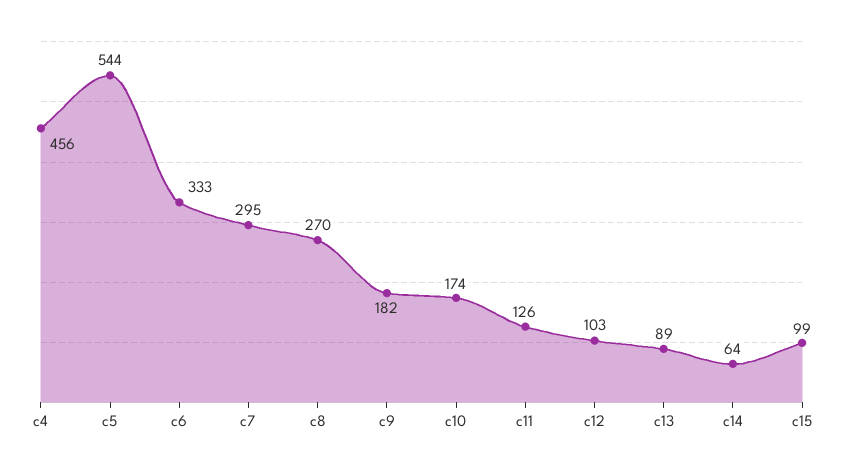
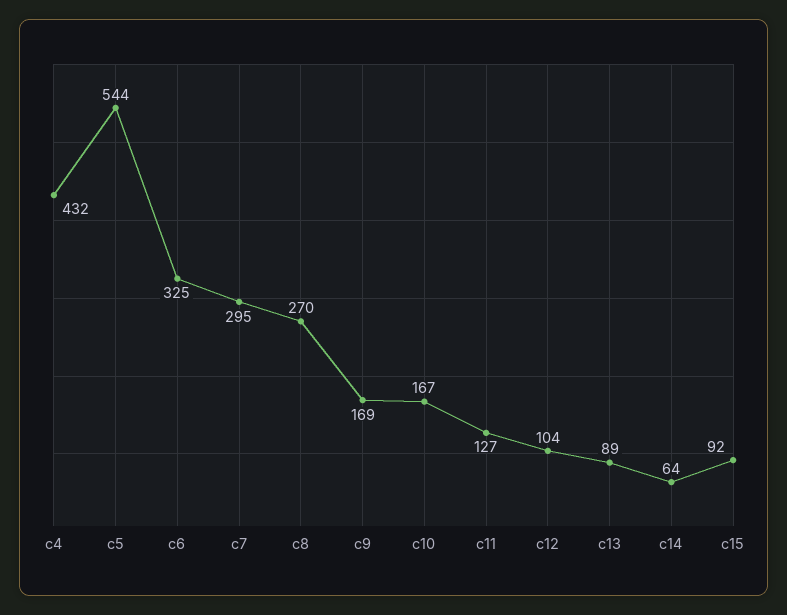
  {
-   "c4": 456,
+   "c4": 432,
    "c5": 544,
-   "c6": 333,
+   "c6": 325,
    "c7": 295,
    "c8": 270,
-   "c9": 182,
+   "c9": 169,
-   "c10": 174,
+   "c10": 167,
-   "c11": 126,
+   "c11": 127,
-   "c12": 103,
+   "c12": 104,
    "c13": 89,
    "c14": 64,
-   "c15": 99
+   "c15": 92
  }

